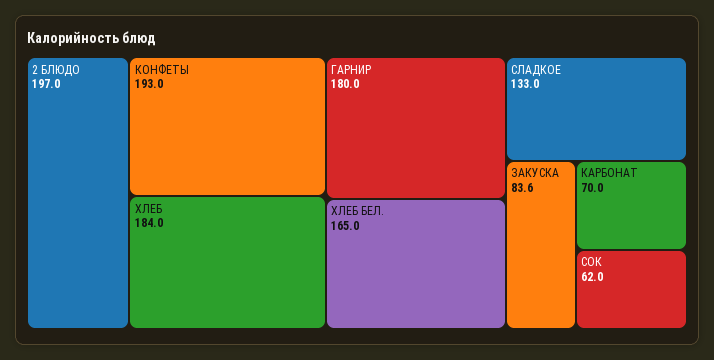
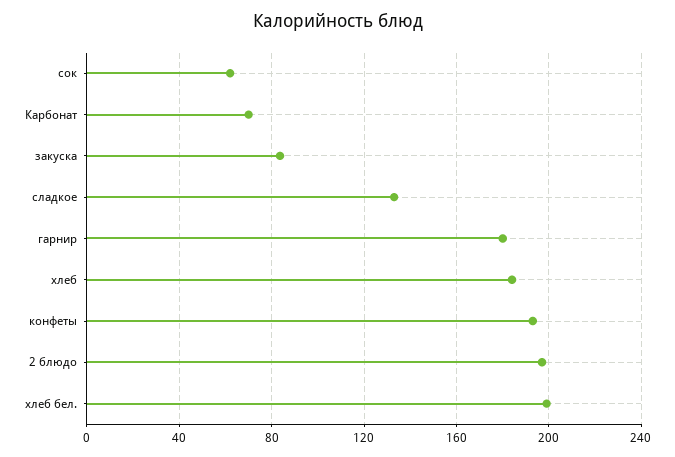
  {
    "2 БЛЮДО": 197,
    "КОНФЕТЫ": 193,
    "ХЛЕБ": 184,
    "ГАРНИР": 180,
-   "ХЛЕБ БЕЛ.": 165,
+   "ХЛЕБ БЕЛ.": 200,
    "СЛАДКОЕ": 133,
    "ЗАКУСКА": 83.6,
    "КАРБОНАТ": 70,
    "СОК": 62
  }

